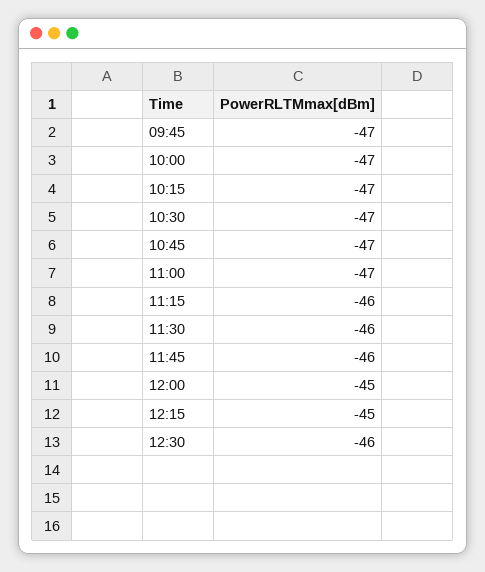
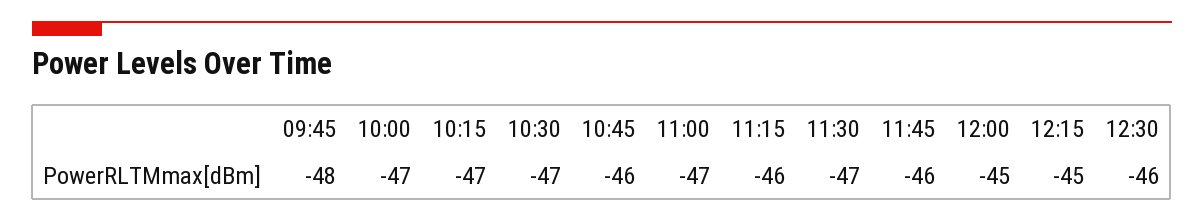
  {
-   "09:45": -47,
+   "09:45": -48,
    "10:00": -47,
    "10:15": -47,
    "10:30": -47,
-   "10:45": -47,
+   "10:45": -46,
    "11:00": -47,
    "11:15": -46,
-   "11:30": -46,
+   "11:30": -47,
    "11:45": -46,
    "12:00": -45,
    "12:15": -45,
    "12:30": -46
  }

